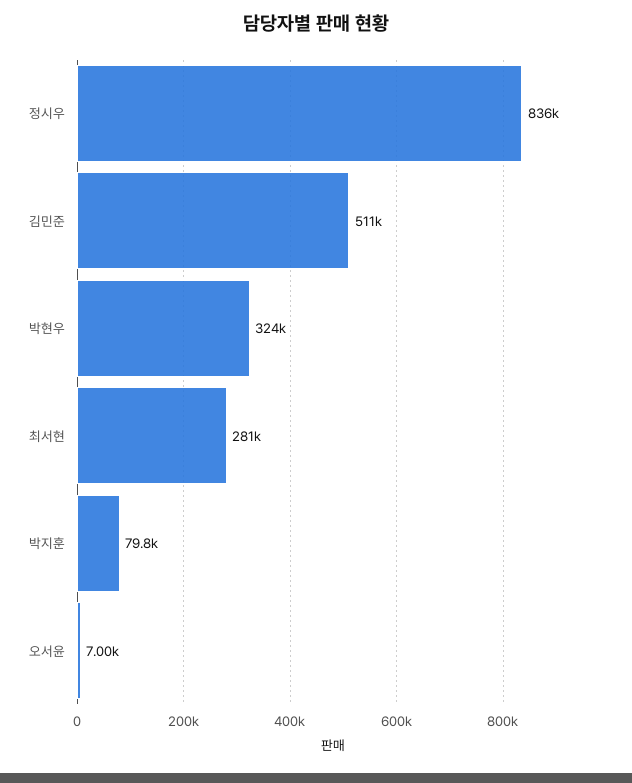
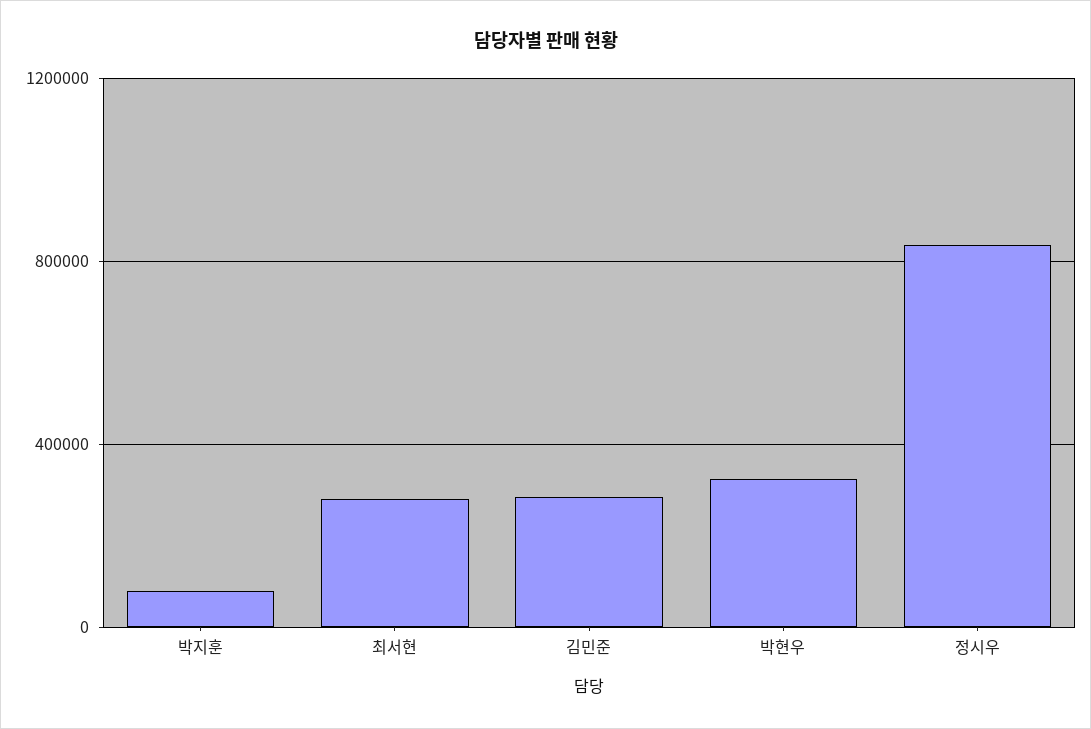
  {
    "정시우": 836000,
-   "김민준": 511000,
+   "김민준": 300000,
    "박현우": 324000,
    "최서현": 281000,
-   "박지훈": 79800,
+   "박지훈": 79800
-   "오서윤": 7000
  }

